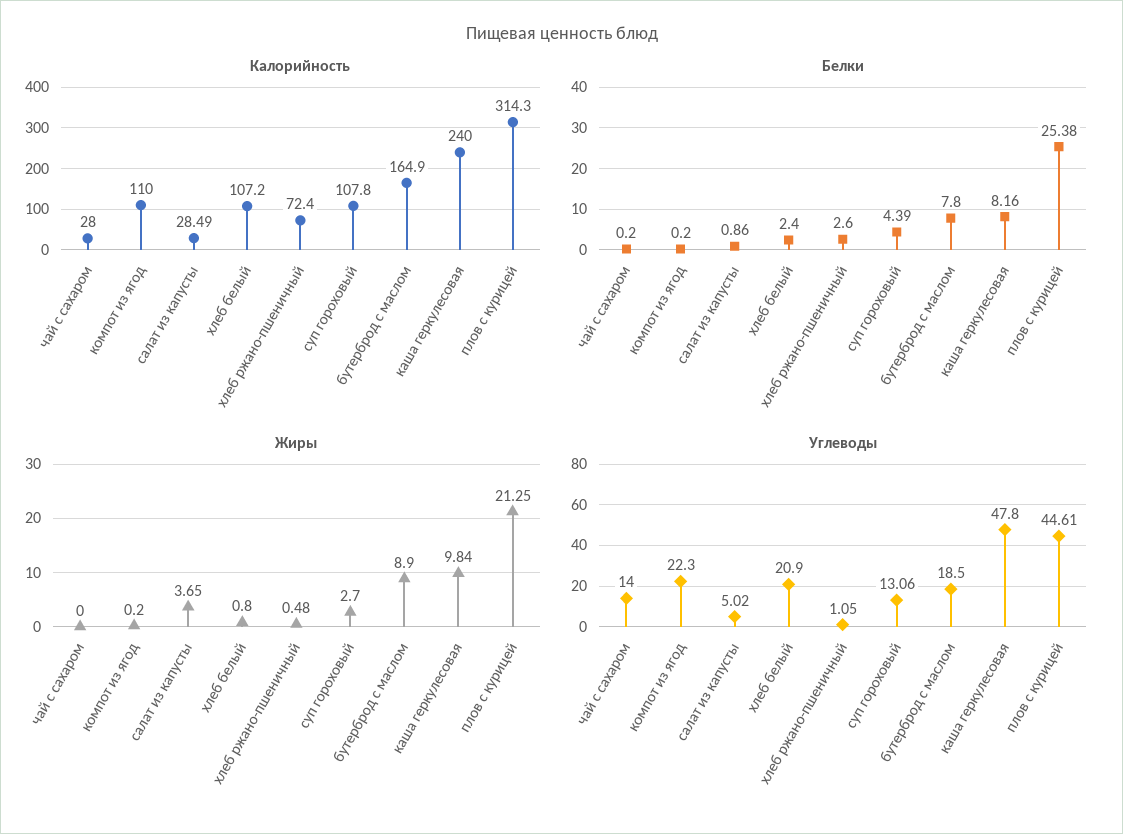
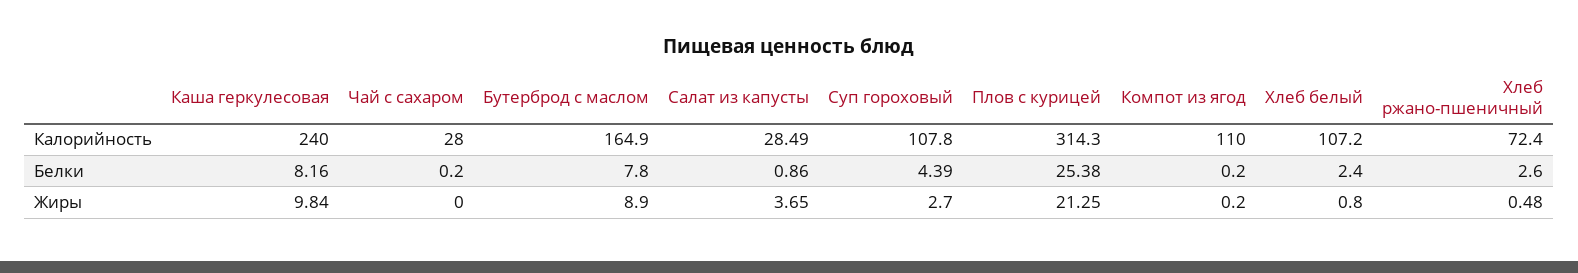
  {
    "Калорийность": {
      "чай с сахаром": 28,
      "компот из ягод": 110,
      "салат из капусты": 28.49,
      "хлеб белый": 107.2,
      "хлеб ржано-пшеничный": 72.4,
      "суп гороховый": 107.8,
      "бутерброд с маслом": 164.9,
      "каша геркулесовая": 240,
      "плов с курицей": 314.3
    },
    "Белки": {
      "чай с сахаром": 0.2,
      "компот из ягод": 0.2,
      "салат из капусты": 0.86,
      "хлеб белый": 2.4,
      "хлеб ржано-пшеничный": 2.6,
      "суп гороховый": 4.39,
      "бутерброд с маслом": 7.8,
      "каша геркулесовая": 8.16,
      "плов с курицей": 25.38
    },
    "Жиры": {
      "чай с сахаром": 0,
      "компот из ягод": 0.2,
      "салат из капусты": 3.65,
      "хлеб белый": 0.8,
      "хлеб ржано-пшеничный": 0.48,
      "суп гороховый": 2.7,
      "бутерброд с маслом": 8.9,
      "каша геркулесовая": 9.84,
      "плов с курицей": 21.25
-   },
+   }
-   "Углеводы": {
-     "чай с сахаром": 14,
-     "компот из ягод": 22.3,
-     "салат из капусты": 5.02,
-     "хлеб белый": 20.9,
-     "хлеб ржано-пшеничный": 1.05,
-     "суп гороховый": 13.06,
-     "бутерброд с маслом": 18.5,
-     "каша геркулесовая": 47.8,
-     "плов с курицей": 44.61
-   }
  }

